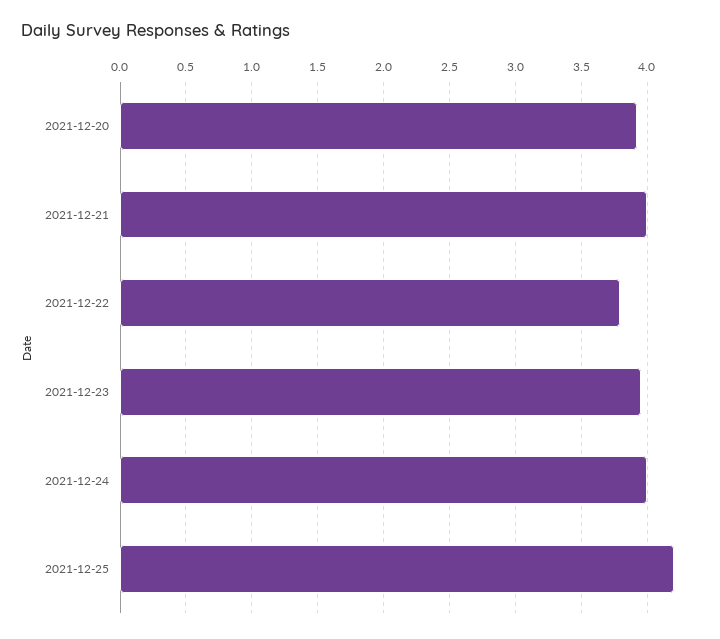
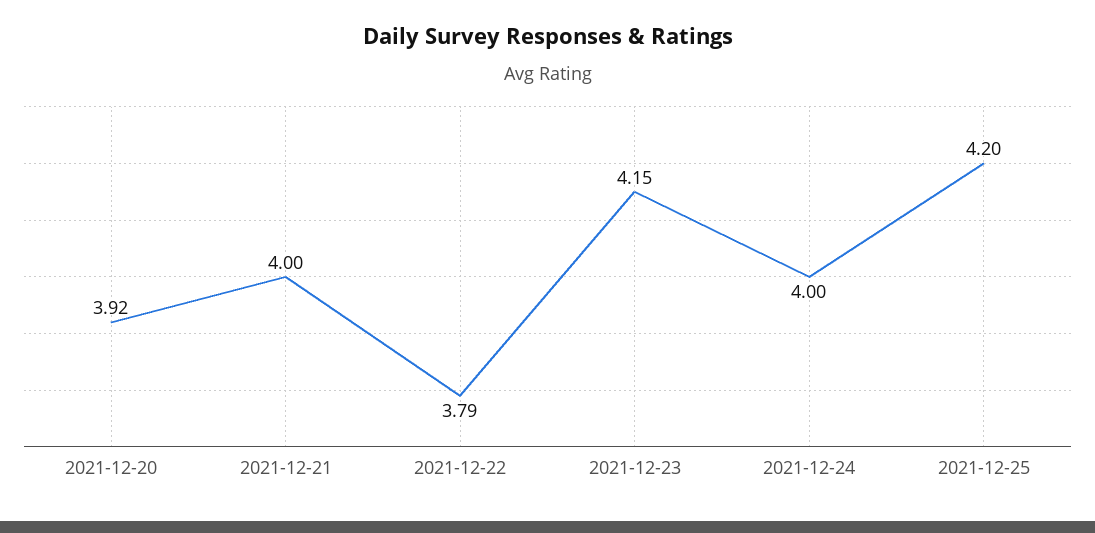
  {
    "2021-12-20": 3.92,
    "2021-12-21": 4,
    "2021-12-22": 3.79,
-   "2021-12-23": 3.95,
+   "2021-12-23": 4.15,
    "2021-12-24": 4,
    "2021-12-25": 4.2
  }

